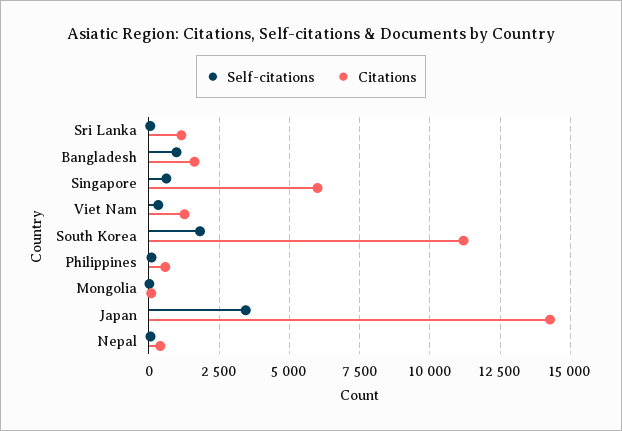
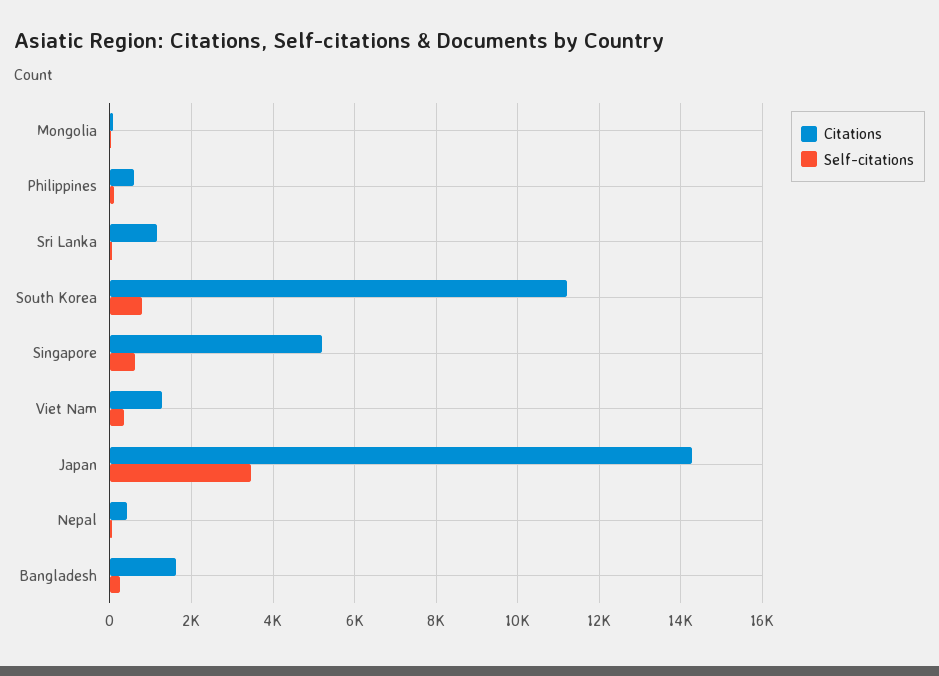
  {
    "Self-citations": {
      "Sri Lanka": 0,
-     "Bangladesh": 1000,
+     "Bangladesh": 200,
      "Singapore": 600,
      "Viet Nam": 400,
-     "South Korea": 1750,
+     "South Korea": 800,
      "Philippines": 0,
      "Mongolia": 0,
      "Japan": 3400,
      "Nepal": 0
    },
    "Citations": {
      "Sri Lanka": 1200,
      "Bangladesh": 1600,
-     "Singapore": 6000,
+     "Singapore": 5200,
      "Viet Nam": 1200,
      "South Korea": 11200,
      "Philippines": 600,
      "Mongolia": 0,
      "Japan": 14200,
      "Nepal": 400
    }
  }

